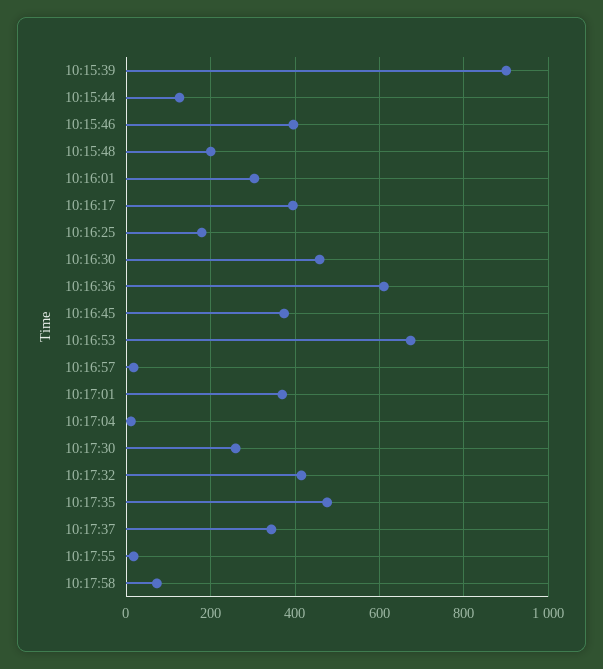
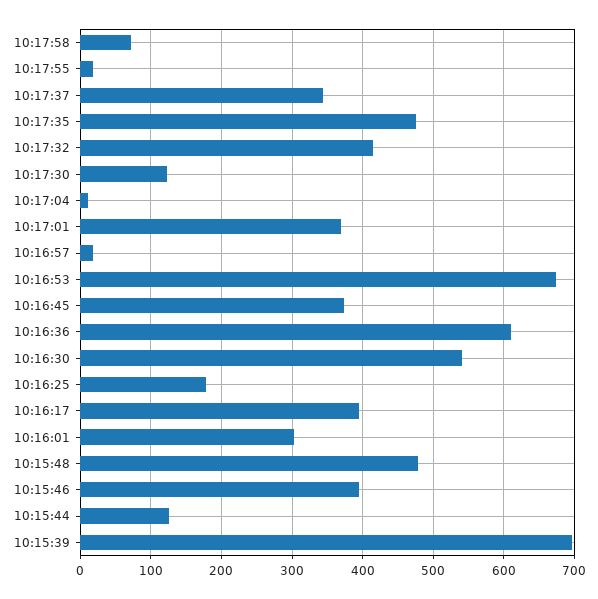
  {
-   "10:15:39": 900,
+   "10:15:39": 700,
    "10:15:44": 130,
    "10:15:46": 400,
-   "10:15:48": 200,
+   "10:15:48": 480,
    "10:16:01": 300,
    "10:16:17": 390,
    "10:16:25": 180,
-   "10:16:30": 460,
+   "10:16:30": 540,
    "10:16:36": 610,
    "10:16:45": 370,
    "10:16:53": 670,
    "10:16:57": 20,
    "10:17:01": 370,
    "10:17:04": 10,
-   "10:17:30": 260,
+   "10:17:30": 120,
    "10:17:32": 410,
    "10:17:35": 480,
    "10:17:37": 340,
    "10:17:55": 20,
    "10:17:58": 70
  }

